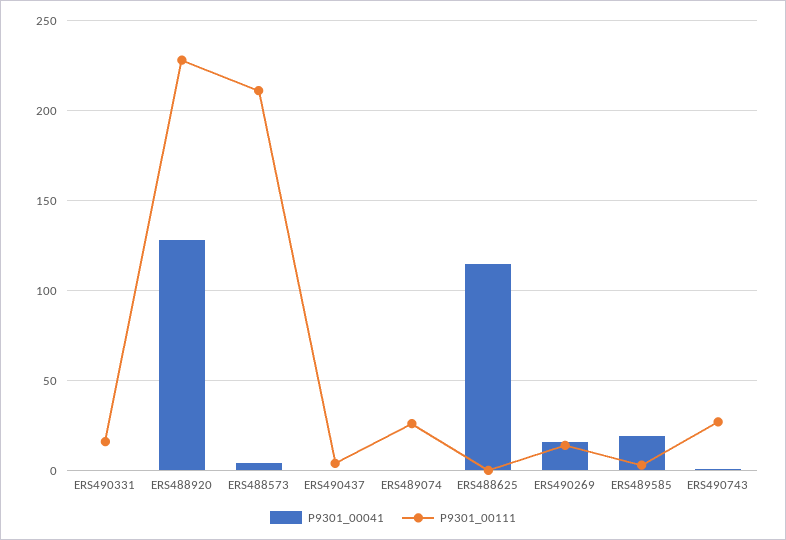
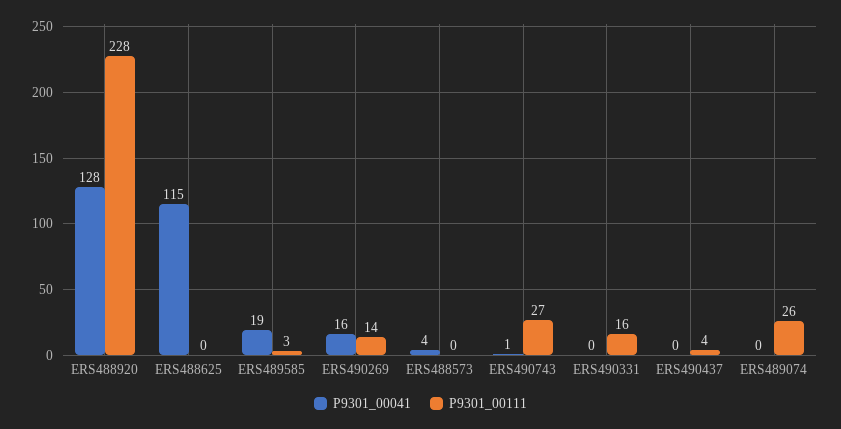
  {
    "P9301_00041": {
      "ERS490331": 0,
      "ERS488920": 128,
      "ERS488573": 4,
      "ERS490437": 0,
      "ERS489074": 0,
      "ERS488625": 115,
      "ERS490269": 16,
      "ERS489585": 19,
      "ERS490743": 1
    },
    "P9301_00111": {
      "ERS490331": 16,
      "ERS488920": 228,
-     "ERS488573": 210,
+     "ERS488573": 0,
      "ERS490437": 4,
      "ERS489074": 26,
      "ERS488625": 0,
      "ERS490269": 14,
      "ERS489585": 3,
      "ERS490743": 27
    }
  }

